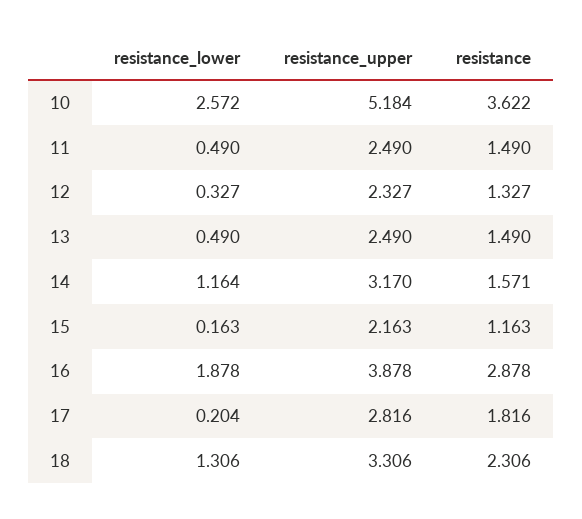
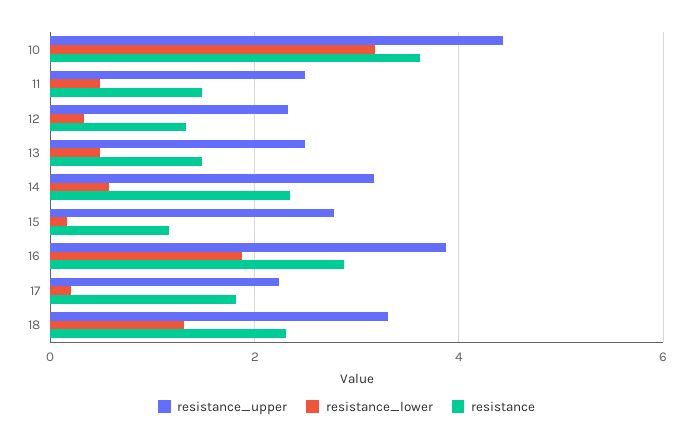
  {
    "resistance_lower": {
-     "10": 2.572,
+     "10": 3.2,
      "11": 0.49,
      "12": 0.327,
      "13": 0.49,
-     "14": 1.164,
+     "14": 0.6,
      "15": 0.163,
      "16": 1.878,
      "17": 0.204,
      "18": 1.306
    },
    "resistance_upper": {
-     "10": 5.184,
+     "10": 4.4,
      "11": 2.49,
      "12": 2.327,
      "13": 2.49,
      "14": 3.17,
-     "15": 2.163,
+     "15": 2.8,
      "16": 3.878,
-     "17": 2.816,
+     "17": 2.2,
      "18": 3.306
    },
    "resistance": {
      "10": 3.622,
      "11": 1.49,
      "12": 1.327,
      "13": 1.49,
-     "14": 1.571,
+     "14": 2.4,
      "15": 1.163,
      "16": 2.878,
      "17": 1.816,
      "18": 2.306
    }
  }

